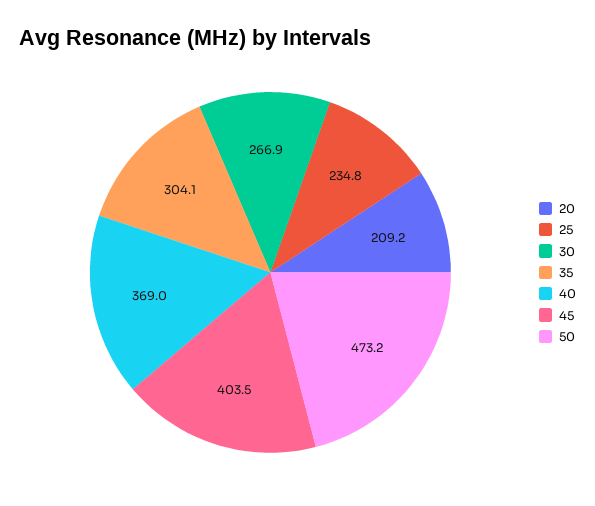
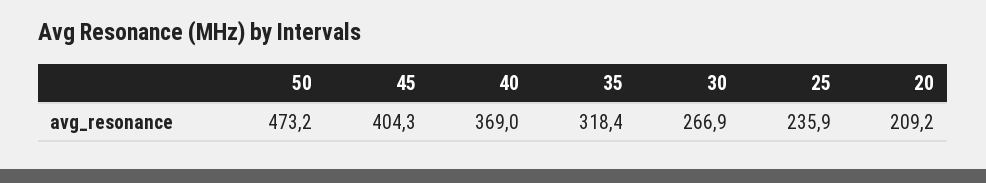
  {
    "20": 209.2,
-   "25": 234.8,
+   "25": 235.9,
    "30": 266.9,
-   "35": 304.1,
+   "35": 318.4,
    "40": 369,
-   "45": 403.5,
+   "45": 404.3,
    "50": 473.2
  }

